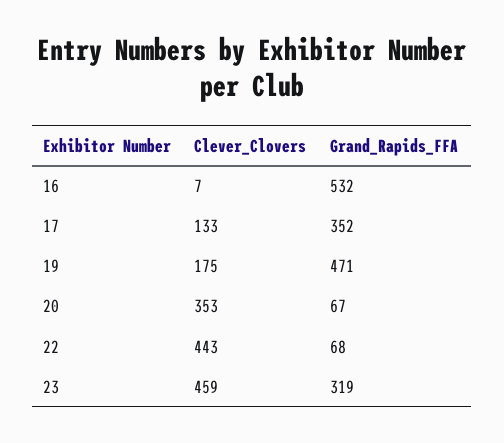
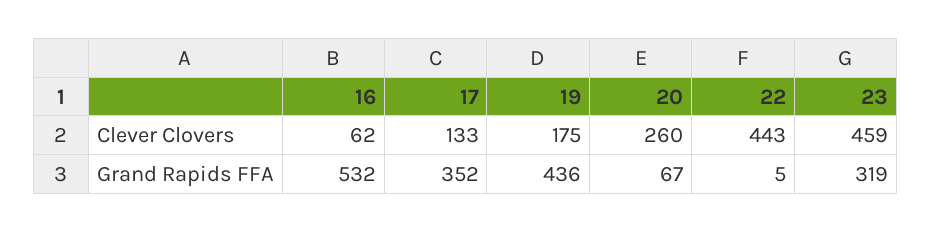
  {
    "Clever_Clovers": {
-     "16": 7,
+     "16": 62,
      "17": 133,
      "19": 175,
-     "20": 353,
+     "20": 260,
      "22": 443,
      "23": 459
    },
    "Grand_Rapids_FFA": {
      "16": 532,
      "17": 352,
-     "19": 471,
+     "19": 436,
      "20": 67,
-     "22": 68,
+     "22": 5,
      "23": 319
    }
  }

